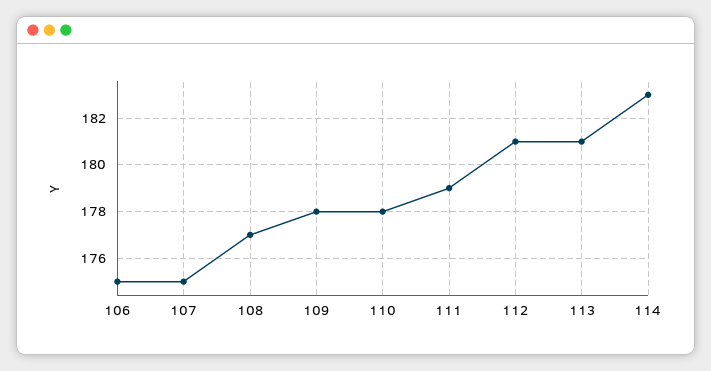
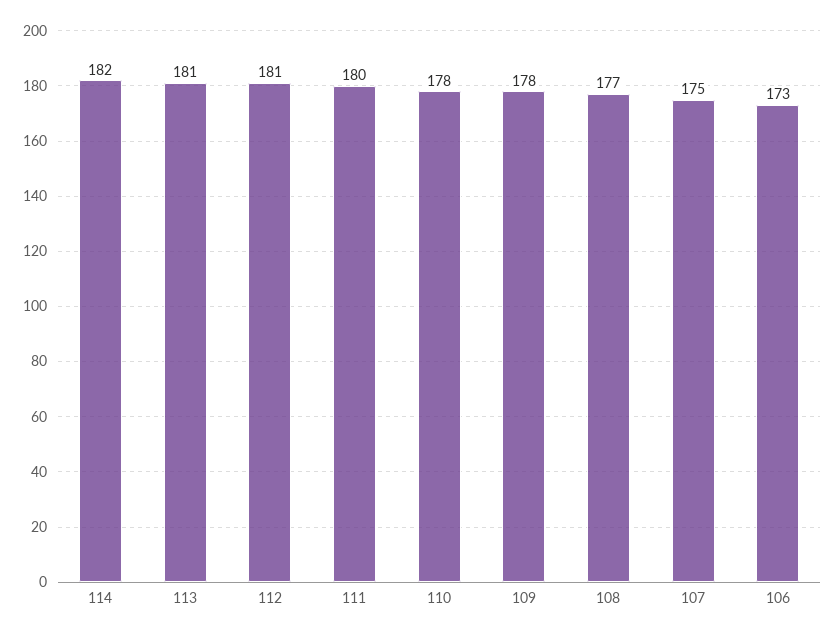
  {
-   "106": 175,
+   "106": 173,
    "107": 175,
    "108": 177,
    "109": 178,
    "110": 178,
-   "111": 179,
+   "111": 180,
    "112": 181,
    "113": 181,
-   "114": 183
+   "114": 182
  }

